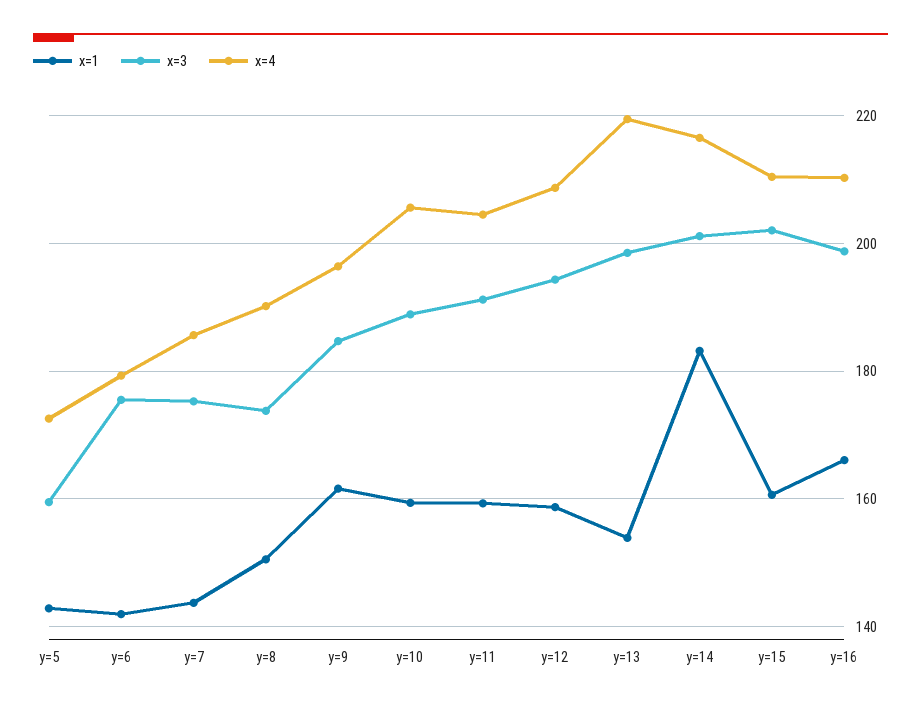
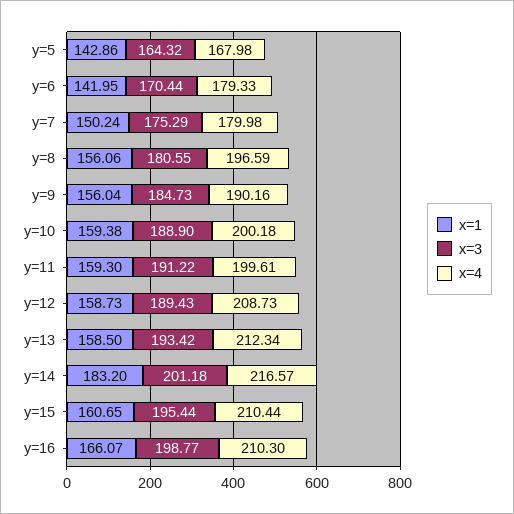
  {
    "x=1": {
      "y=5": 142.86,
      "y=6": 141.95,
-     "y=7": 144,
+     "y=7": 150.24,
-     "y=8": 150,
+     "y=8": 156.06,
-     "y=9": 162,
+     "y=9": 156.04,
      "y=10": 159.38,
      "y=11": 159.3,
      "y=12": 158.73,
-     "y=13": 154,
+     "y=13": 158.5,
      "y=14": 183.2,
      "y=15": 160.65,
      "y=16": 166.07
    },
    "x=3": {
-     "y=5": 160,
+     "y=5": 164.32,
-     "y=6": 176,
+     "y=6": 170.44,
      "y=7": 175.29,
-     "y=8": 174,
+     "y=8": 180.55,
      "y=9": 184.73,
      "y=10": 188.9,
      "y=11": 191.22,
-     "y=12": 194,
+     "y=12": 189.43,
-     "y=13": 198,
+     "y=13": 193.42,
      "y=14": 201.18,
-     "y=15": 202,
+     "y=15": 195.44,
      "y=16": 198.77
    },
    "x=4": {
-     "y=5": 172,
+     "y=5": 167.98,
      "y=6": 179.33,
-     "y=7": 186,
+     "y=7": 179.98,
-     "y=8": 190,
+     "y=8": 196.59,
-     "y=9": 196,
+     "y=9": 190.16,
-     "y=10": 206,
+     "y=10": 200.18,
-     "y=11": 204,
+     "y=11": 199.61,
      "y=12": 208.73,
-     "y=13": 220,
+     "y=13": 212.34,
      "y=14": 216.57,
      "y=15": 210.44,
      "y=16": 210.3
    }
  }

